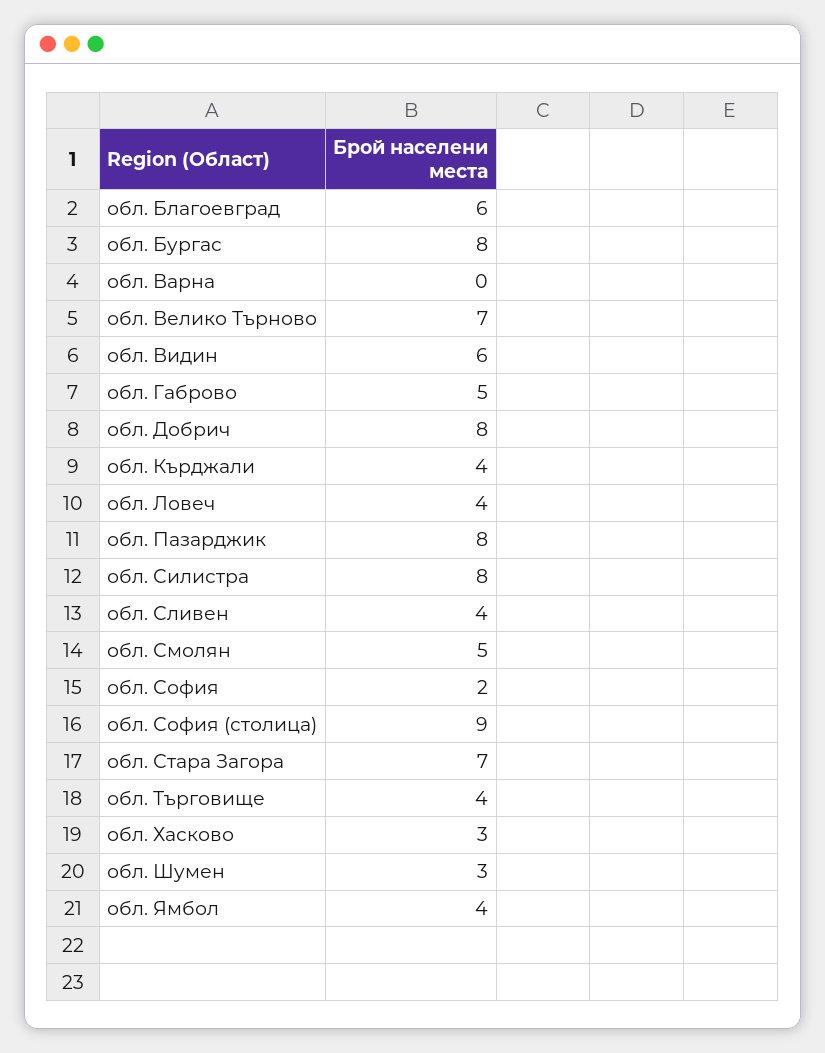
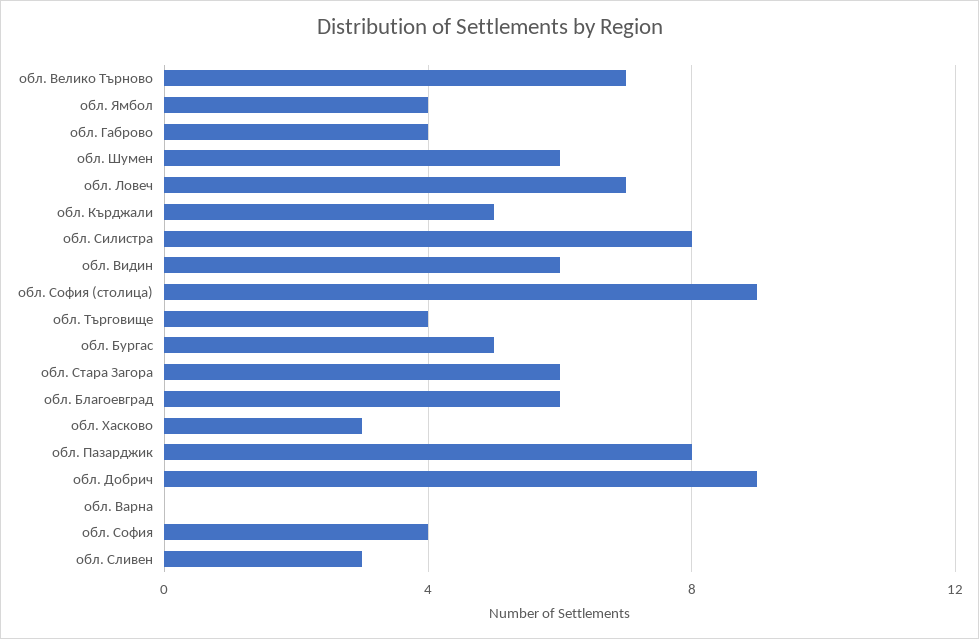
  {
    "обл. Благоевград": 6,
-   "обл. Бургас": 8,
+   "обл. Бургас": 5,
    "обл. Варна": 0,
    "обл. Велико Търново": 7,
    "обл. Видин": 6,
-   "обл. Габрово": 5,
+   "обл. Габрово": 4,
-   "обл. Добрич": 8,
+   "обл. Добрич": 9,
-   "обл. Кърджали": 4,
+   "обл. Кърджали": 5,
-   "обл. Ловеч": 4,
+   "обл. Ловеч": 7,
    "обл. Пазарджик": 8,
    "обл. Силистра": 8,
-   "обл. Сливен": 4,
+   "обл. Сливен": 3,
-   "обл. Смолян": 5,
-   "обл. София": 2,
+   "обл. София": 4,
    "обл. София (столица)": 9,
-   "обл. Стара Загора": 7,
+   "обл. Стара Загора": 6,
    "обл. Търговище": 4,
    "обл. Хасково": 3,
-   "обл. Шумен": 3,
+   "обл. Шумен": 6,
    "обл. Ямбол": 4
  }

